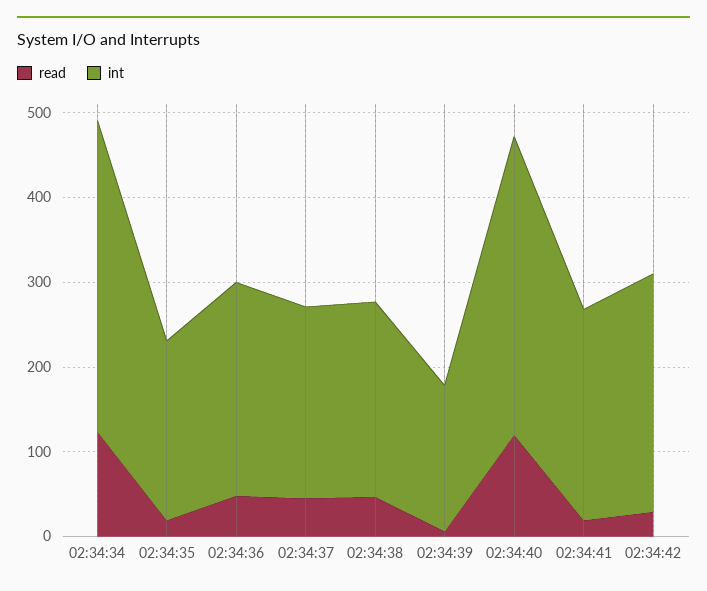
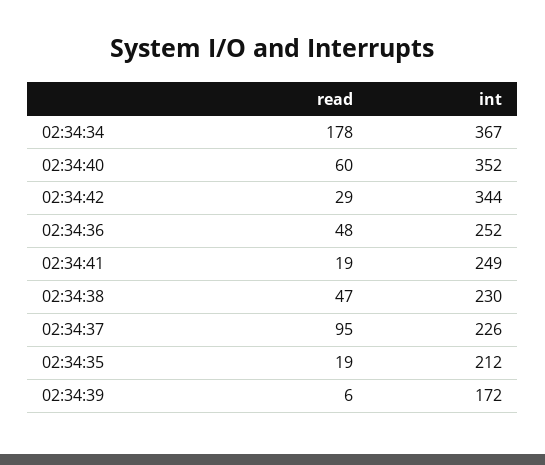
  {
    "read": {
-     "02:34:34": 120,
+     "02:34:34": 178,
      "02:34:35": 19,
      "02:34:36": 48,
-     "02:34:37": 40,
+     "02:34:37": 95,
      "02:34:38": 47,
      "02:34:39": 6,
-     "02:34:40": 120,
+     "02:34:40": 60,
      "02:34:41": 19,
      "02:34:42": 29
    },
    "int": {
      "02:34:34": 367,
      "02:34:35": 212,
      "02:34:36": 252,
      "02:34:37": 226,
      "02:34:38": 230,
      "02:34:39": 172,
      "02:34:40": 352,
      "02:34:41": 249,
-     "02:34:42": 280
+     "02:34:42": 344
    }
  }

